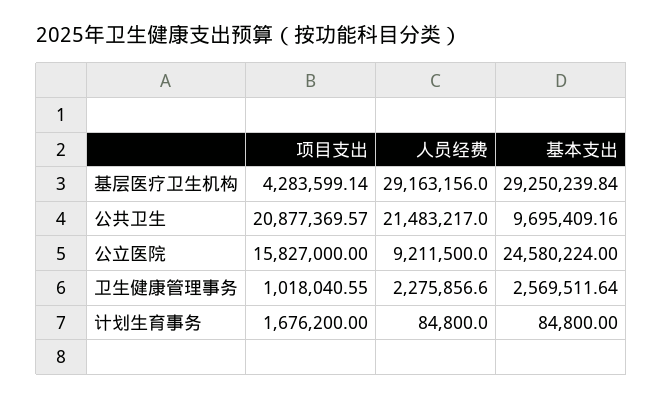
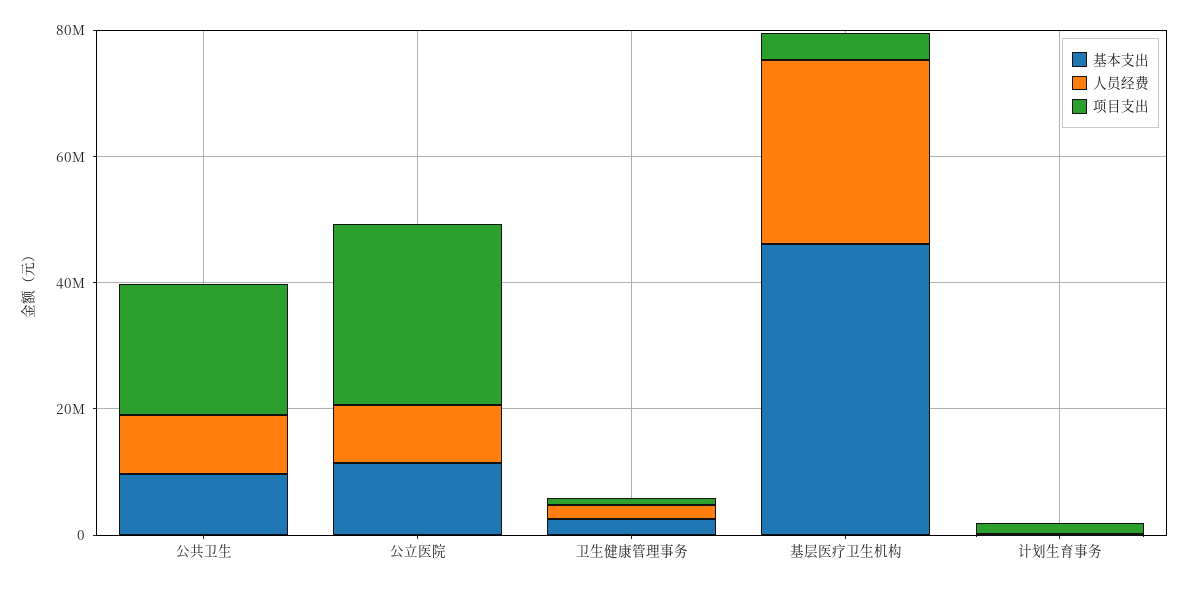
  {
    "项目支出": {
      "基层医疗卫生机构": 4283599.14,
      "公共卫生": 20877369.57,
-     "公立医院": 15827000,
+     "公立医院": 30000000,
      "卫生健康管理事务": 1018040.55,
      "计划生育事务": 1676200
    },
    "人员经费": {
      "基层医疗卫生机构": 29163156,
-     "公共卫生": 21483217,
+     "公共卫生": 10000000,
      "公立医院": 9211500,
      "卫生健康管理事务": 2275856.6,
      "计划生育事务": 84800
    },
    "基本支出": {
-     "基层医疗卫生机构": 29250239.84,
+     "基层医疗卫生机构": 45000000,
      "公共卫生": 9695409.16,
-     "公立医院": 24580224,
+     "公立医院": 10000000,
      "卫生健康管理事务": 2569511.64,
      "计划生育事务": 84800
    }
  }

